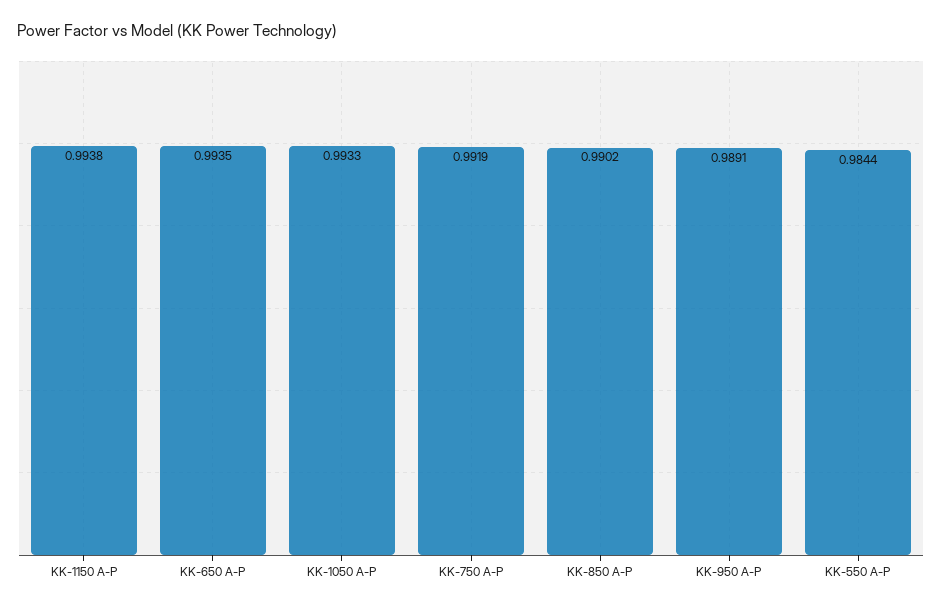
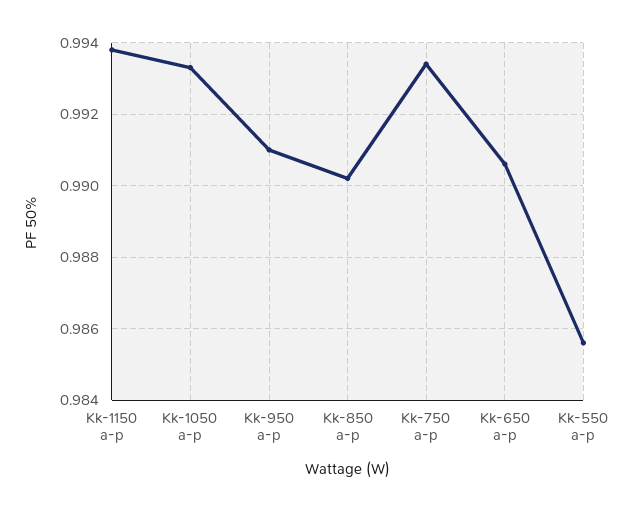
  {
    "KK-1150 A-P": 0.9938,
-   "KK-650 A-P": 0.9935,
+   "KK-650 A-P": 0.9905,
    "KK-1050 A-P": 0.9933,
-   "KK-750 A-P": 0.9919,
+   "KK-750 A-P": 0.9935,
    "KK-850 A-P": 0.9902,
-   "KK-950 A-P": 0.9891,
+   "KK-950 A-P": 0.991,
-   "KK-550 A-P": 0.9844
+   "KK-550 A-P": 0.9855
  }

